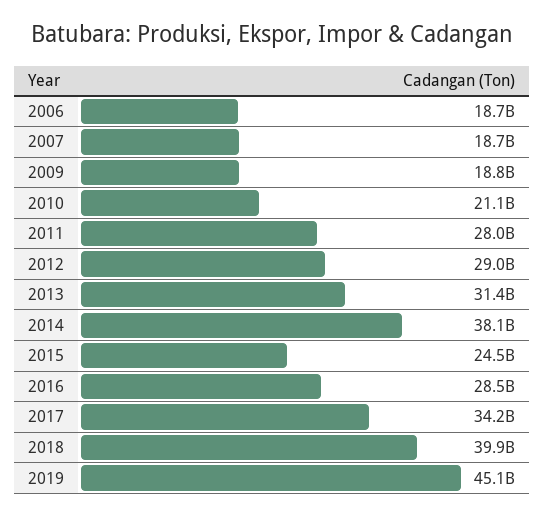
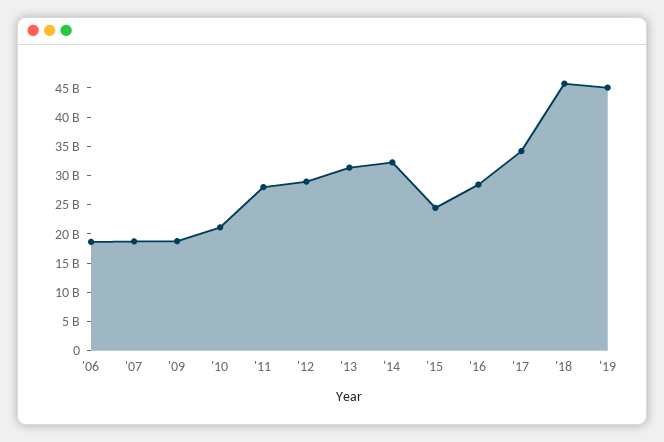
  {
    "2006": 18700000000,
    "2007": 18700000000,
    "2009": 18800000000,
    "2010": 21100000000,
    "2011": 28000000000,
    "2012": 29000000000,
    "2013": 31400000000,
-   "2014": 38100000000,
+   "2014": 32500000000,
    "2015": 24500000000,
    "2016": 28500000000,
    "2017": 34200000000,
-   "2018": 39900000000,
+   "2018": 45000000000,
    "2019": 45100000000
  }

